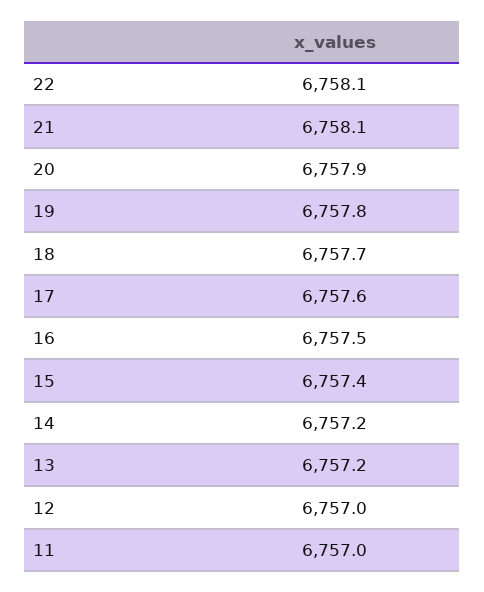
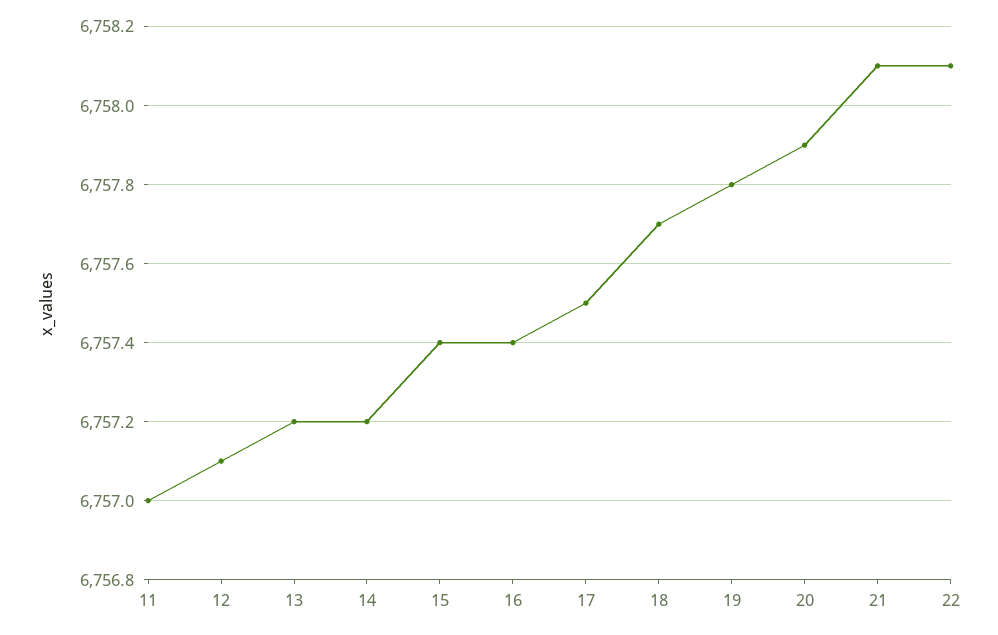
  {
    "22": 6758.1,
    "21": 6758.1,
    "20": 6757.9,
    "19": 6757.8,
    "18": 6757.7,
-   "17": 6757.6,
+   "17": 6757.5,
-   "16": 6757.5,
+   "16": 6757.4,
    "15": 6757.4,
    "14": 6757.2,
    "13": 6757.2,
-   "12": 6757,
+   "12": 6757.1,
    "11": 6757
  }

